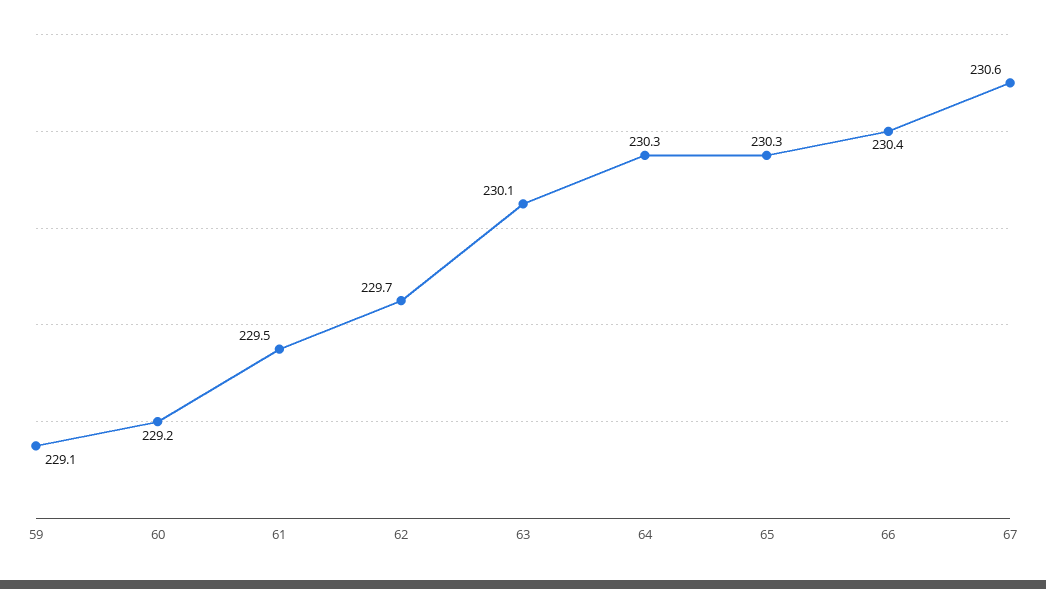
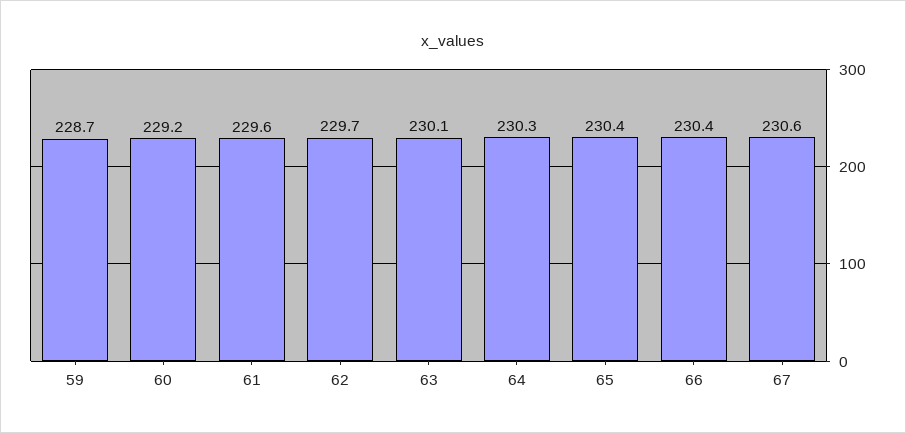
  {
-   "59": 229.1,
+   "59": 228.7,
    "60": 229.2,
-   "61": 229.5,
+   "61": 229.6,
    "62": 229.7,
    "63": 230.1,
    "64": 230.3,
-   "65": 230.3,
+   "65": 230.4,
    "66": 230.4,
    "67": 230.6
  }

